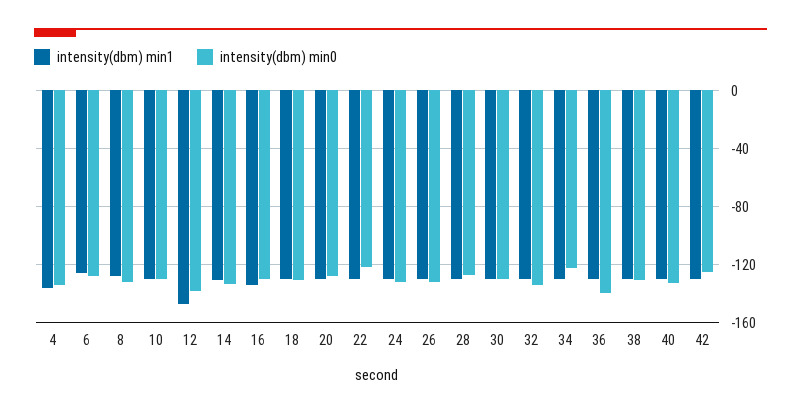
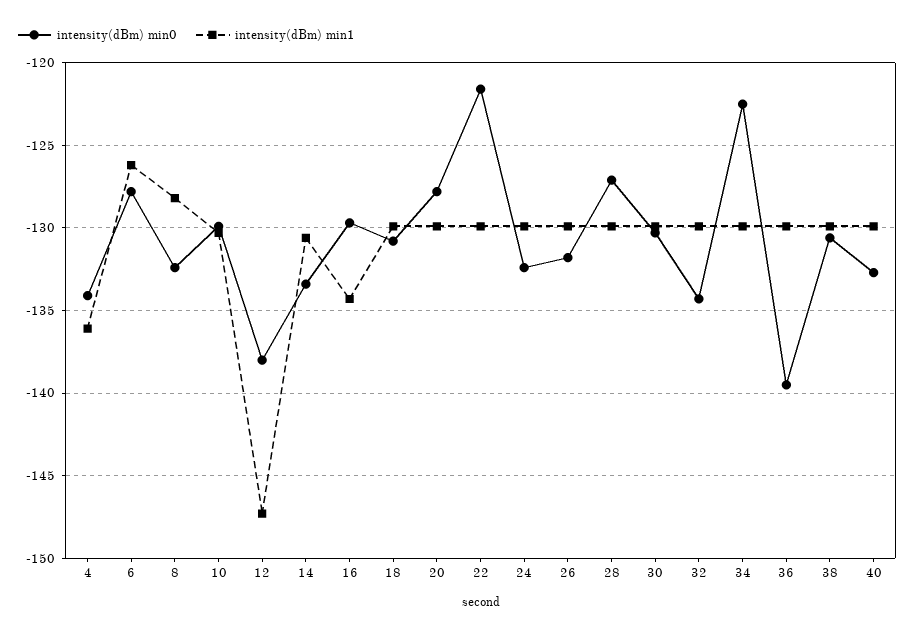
  {
    "intensity(dbm) min1": {
      "4": -136,
      "6": -126,
      "8": -128,
      "10": -130.5,
      "12": -147.5,
      "14": -130.5,
      "16": -134.5,
      "18": -130,
      "20": -130,
      "22": -130,
      "24": -130,
      "26": -130,
      "28": -130,
      "30": -130,
      "32": -130,
      "34": -130,
      "36": -130,
      "38": -130,
-     "40": -130,
+     "40": -130
-     "42": -130
    },
    "intensity(dbm) min0": {
      "4": -134,
      "6": -128,
      "8": -132.5,
      "10": -130,
      "12": -138,
      "14": -133.5,
      "16": -129.5,
      "18": -131,
      "20": -128,
      "22": -121.5,
      "24": -132.5,
      "26": -132,
      "28": -127,
      "30": -130.5,
      "32": -134.5,
      "34": -122.5,
      "36": -139.5,
      "38": -130.5,
-     "40": -132.5,
+     "40": -132.5
-     "42": -125
    }
  }

